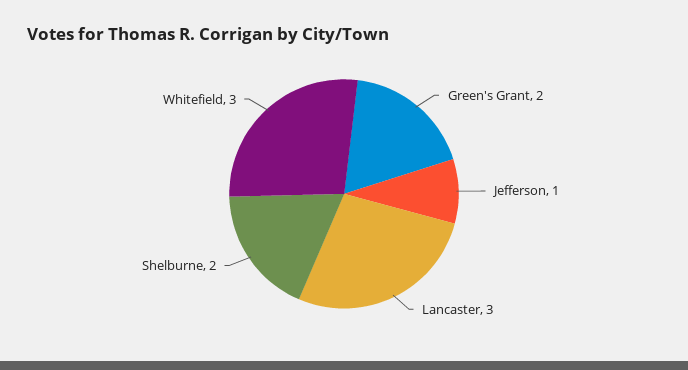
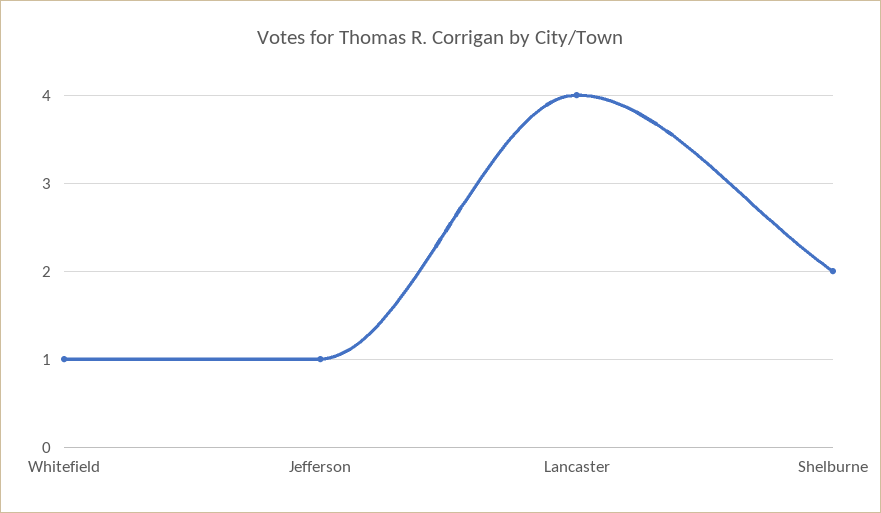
  {
-   "Green's Grant": 2,
    "Jefferson": 1,
-   "Lancaster": 3,
+   "Lancaster": 4,
    "Shelburne": 2,
-   "Whitefield": 3
+   "Whitefield": 1
  }

